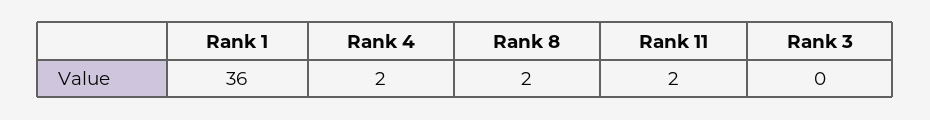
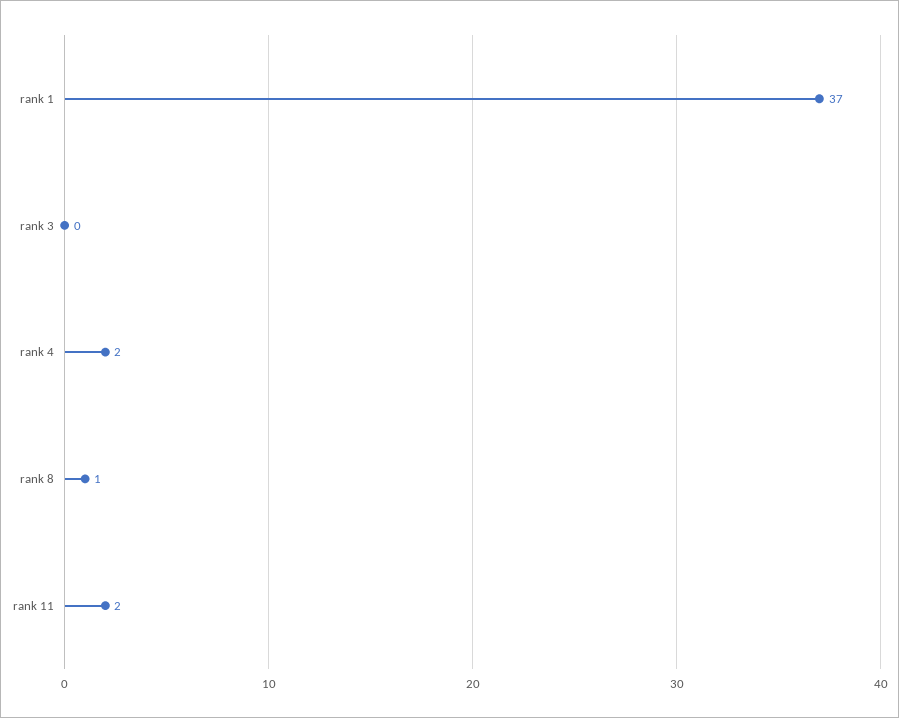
  {
-   "Rank 1": 36,
+   "Rank 1": 37,
    "Rank 4": 2,
-   "Rank 8": 2,
+   "Rank 8": 1,
    "Rank 11": 2,
    "Rank 3": 0
  }

